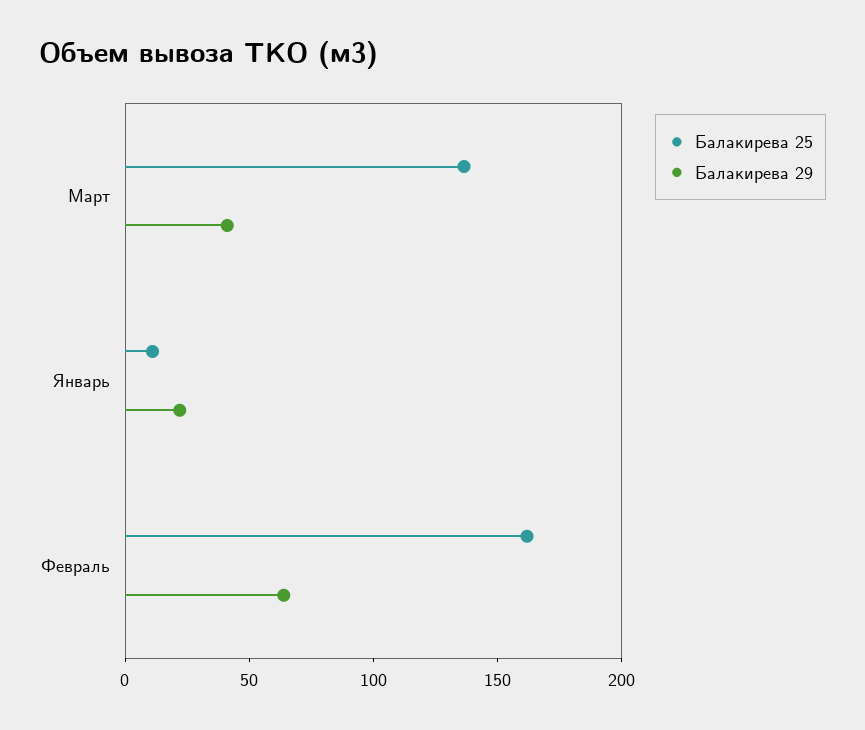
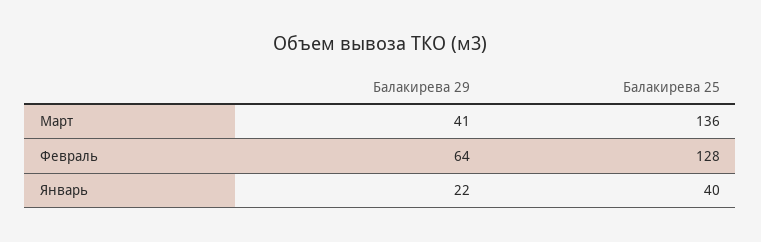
  {
    "Балакирева 25": {
      "Март": 136,
-     "Январь": 10,
+     "Январь": 40,
-     "Февраль": 160
+     "Февраль": 128
    },
    "Балакирева 29": {
      "Март": 41,
      "Январь": 22,
      "Февраль": 64
    }
  }

